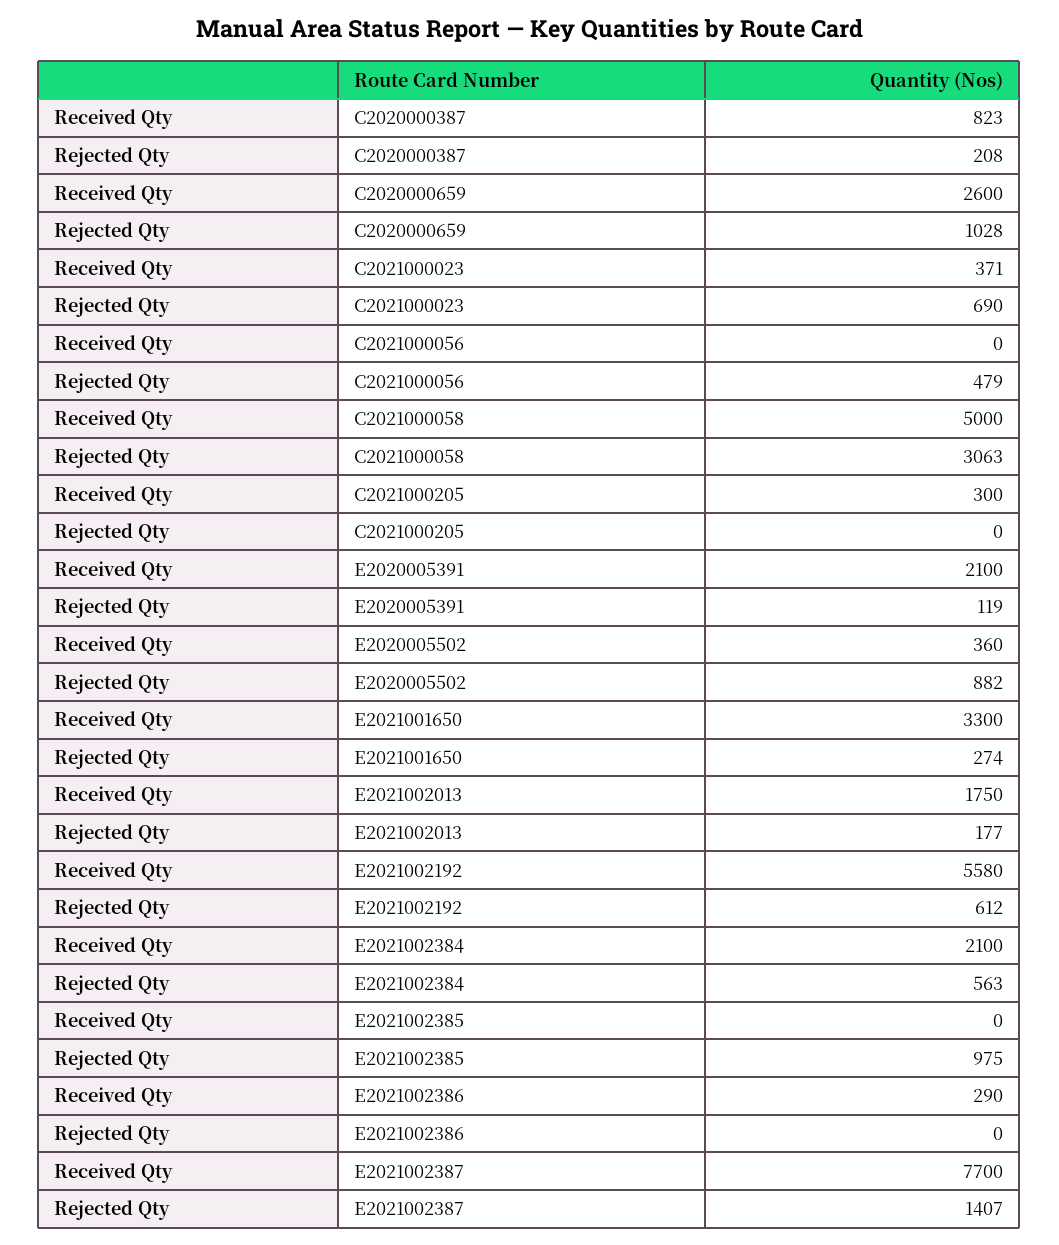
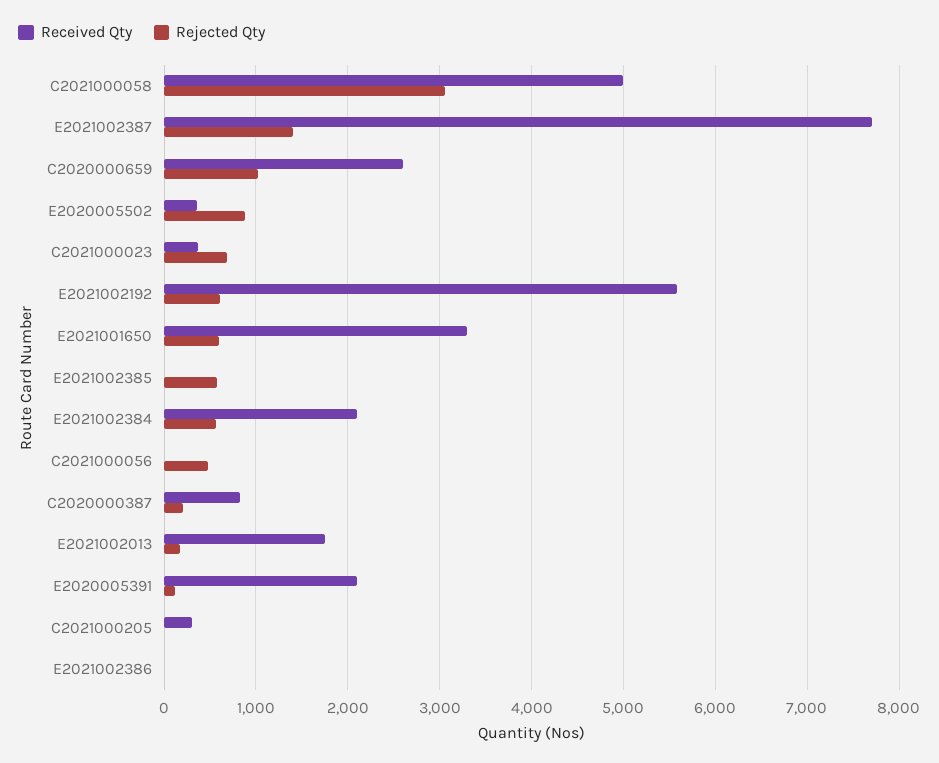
  {
    "Received Qty": {
      "C2020000387": 823,
      "C2020000659": 2600,
      "C2021000023": 371,
      "C2021000056": 0,
      "C2021000058": 5000,
      "C2021000205": 300,
      "E2020005391": 2100,
      "E2020005502": 360,
      "E2021001650": 3300,
      "E2021002013": 1750,
      "E2021002192": 5580,
      "E2021002384": 2100,
      "E2021002385": 0,
-     "E2021002386": 290,
+     "E2021002386": 0,
      "E2021002387": 7700
    },
    "Rejected Qty": {
      "C2020000387": 208,
      "C2020000659": 1028,
      "C2021000023": 690,
      "C2021000056": 479,
      "C2021000058": 3063,
      "C2021000205": 0,
      "E2020005391": 119,
      "E2020005502": 882,
-     "E2021001650": 274,
+     "E2021001650": 600,
      "E2021002013": 177,
      "E2021002192": 612,
      "E2021002384": 563,
-     "E2021002385": 975,
+     "E2021002385": 600,
      "E2021002386": 0,
      "E2021002387": 1407
    }
  }

